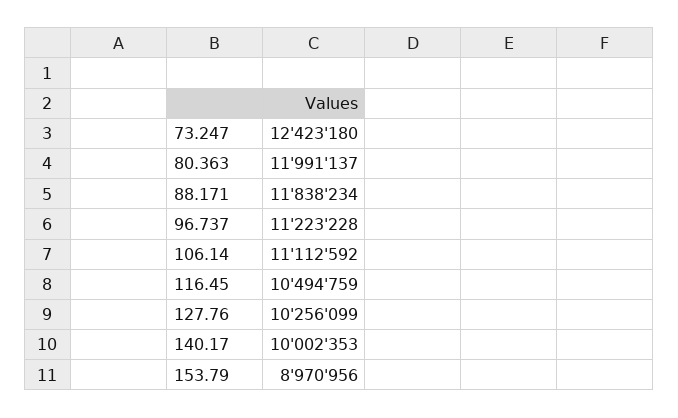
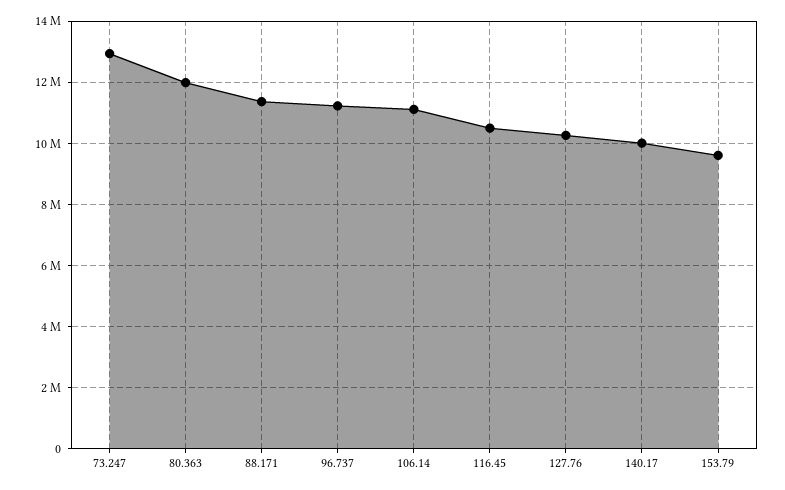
  {
-   "73.247": 12423180,
+   "73.247": 13000000,
    "80.363": 11991137,
-   "88.171": 11838234,
+   "88.171": 11400000,
    "96.737": 11223228,
    "106.14": 11112592,
    "116.45": 10494759,
    "127.76": 10256099,
    "140.17": 10002353,
-   "153.79": 8970956
+   "153.79": 9600000
  }

